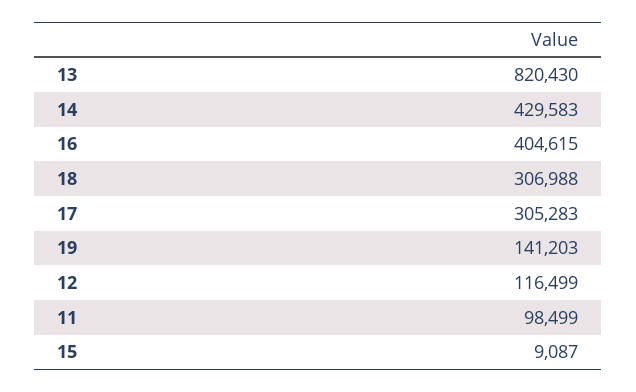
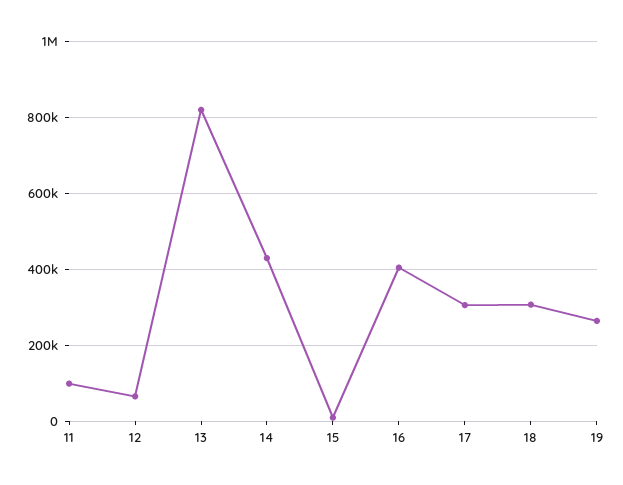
  {
    "13": 820430,
    "14": 429583,
    "16": 404615,
    "18": 306988,
    "17": 305283,
-   "19": 141203,
+   "19": 260000,
-   "12": 116499,
+   "12": 60000,
    "11": 98499,
    "15": 9087
  }

